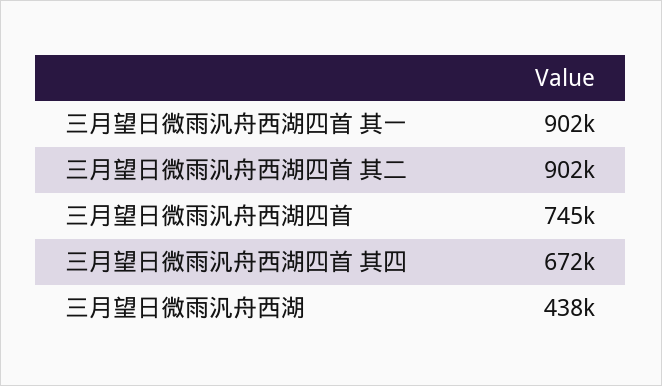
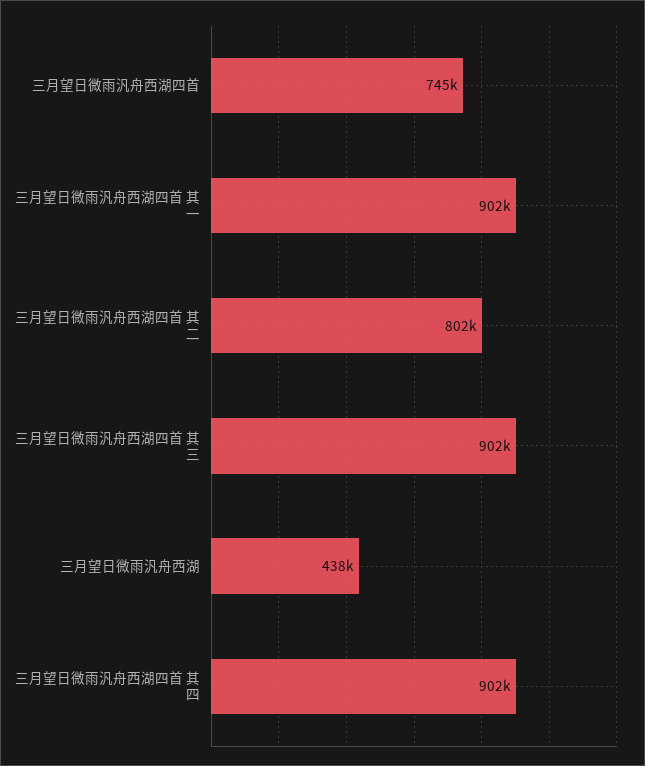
  {
    "三月望日微雨汎舟西湖四首 其一": 902000,
-   "三月望日微雨汎舟西湖四首 其二": 902000,
+   "三月望日微雨汎舟西湖四首 其二": 802000,
    "三月望日微雨汎舟西湖四首": 745000,
-   "三月望日微雨汎舟西湖四首 其四": 672000,
+   "三月望日微雨汎舟西湖四首 其四": 902000,
-   "三月望日微雨汎舟西湖": 438000
+   "三月望日微雨汎舟西湖": 438000,
+   "三月望日微雨汎舟西湖四首 其三": 902000
  }

